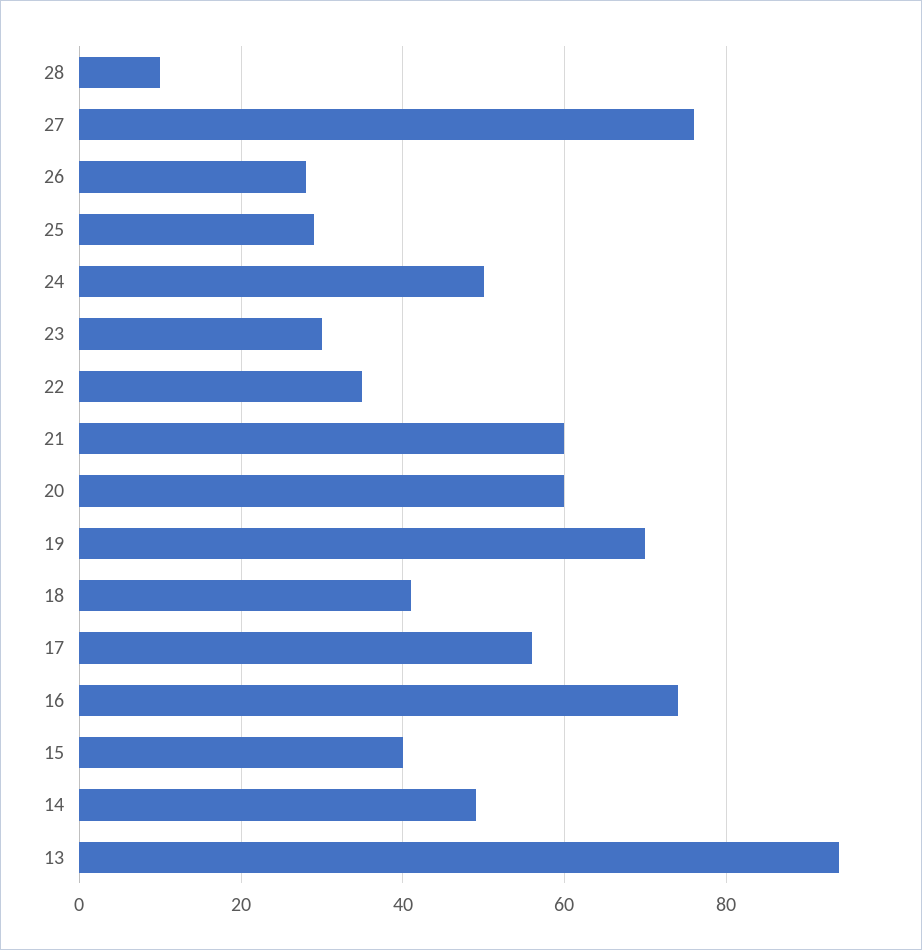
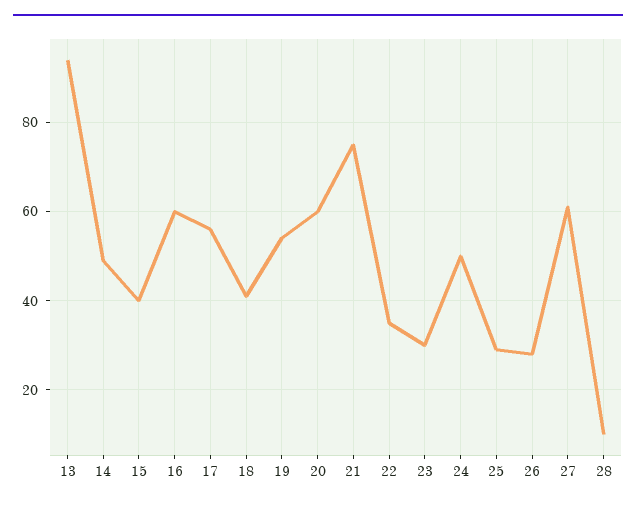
  {
    "28": 10,
-   "27": 75,
+   "27": 60,
    "26": 30,
    "25": 30,
    "24": 50,
    "23": 30,
    "22": 35,
-   "21": 60,
+   "21": 75,
    "20": 60,
-   "19": 70,
+   "19": 55,
    "18": 40,
    "17": 55,
-   "16": 75,
+   "16": 60,
    "15": 40,
    "14": 50,
    "13": 95
  }

